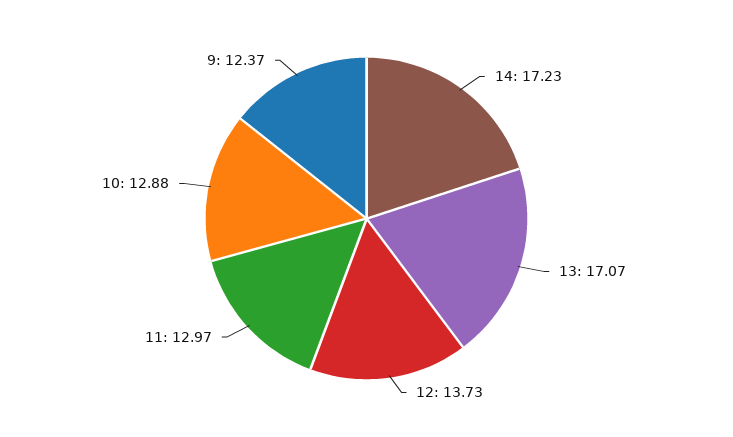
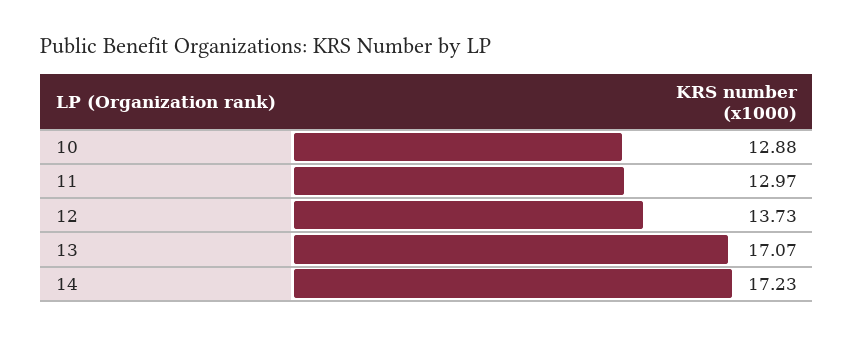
  {
    "14": 17.23,
    "13": 17.07,
    "12": 13.73,
    "11": 12.97,
-   "10": 12.88,
+   "10": 12.88
-   "9": 12.37
  }

